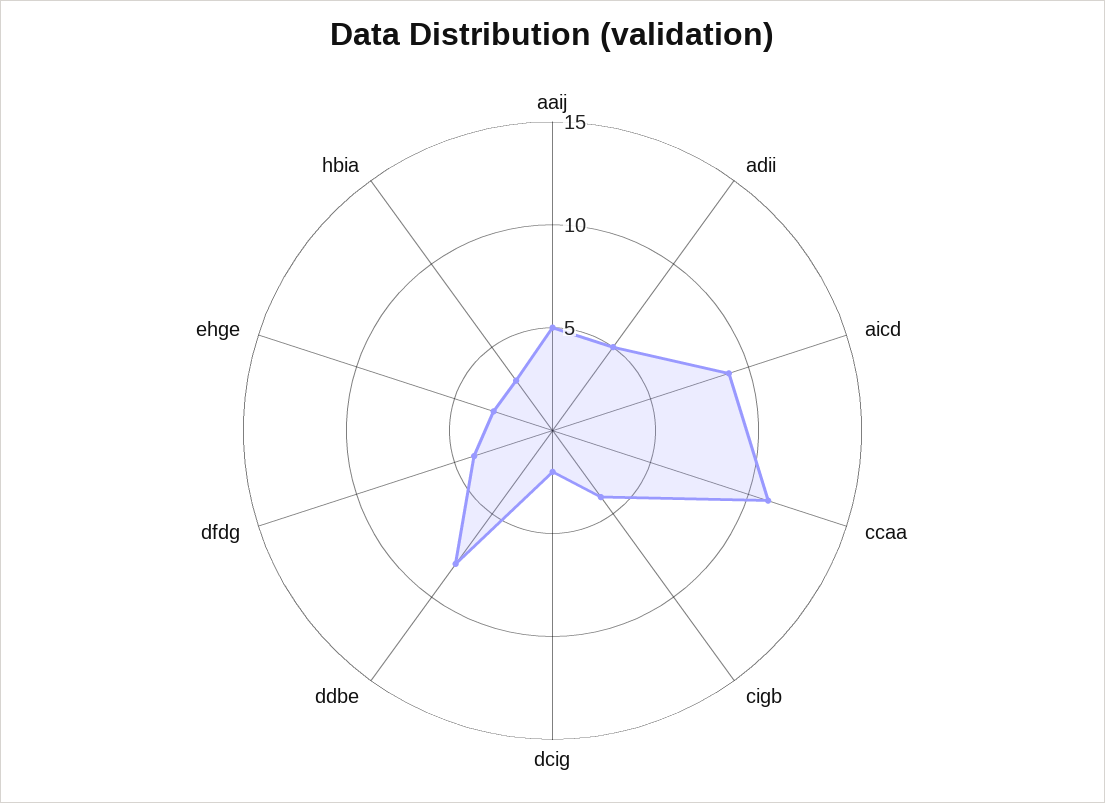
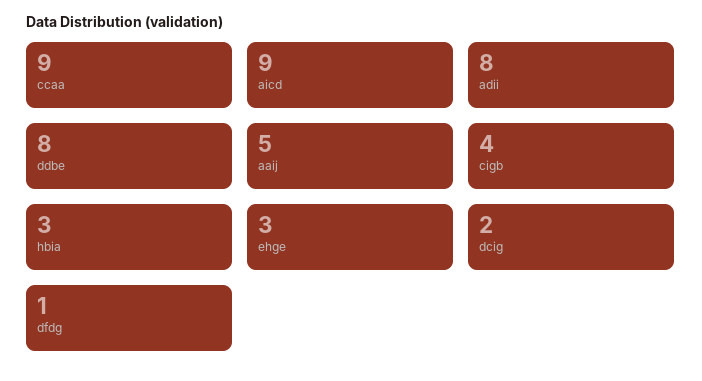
  {
    "aaij": 5,
-   "adii": 5,
+   "adii": 8,
    "aicd": 9,
-   "ccaa": 11,
+   "ccaa": 9,
    "cigb": 4,
    "dcig": 2,
    "ddbe": 8,
-   "dfdg": 4,
+   "dfdg": 1,
    "ehge": 3,
    "hbia": 3
  }

